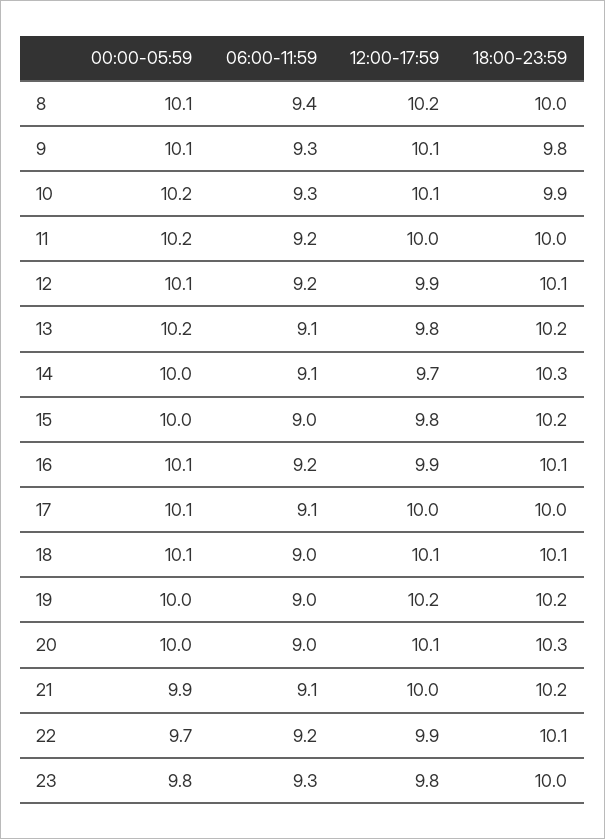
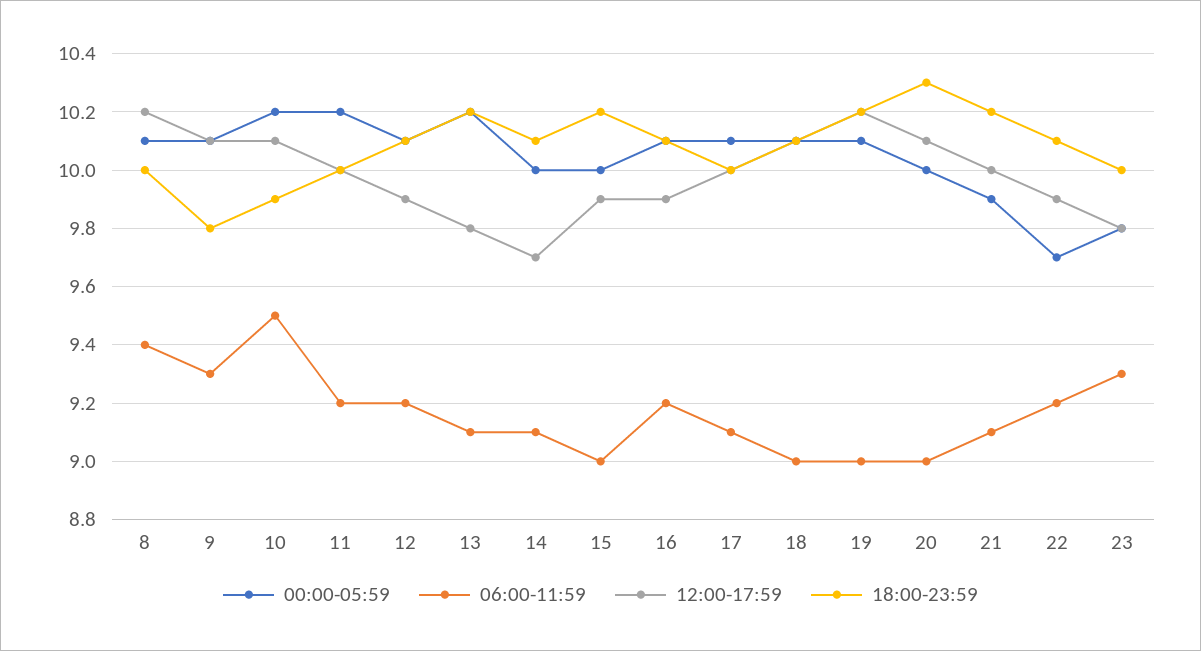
  {
    "00:00-05:59": {
      "8": 10.1,
      "9": 10.1,
      "10": 10.2,
      "11": 10.2,
      "12": 10.1,
      "13": 10.2,
      "14": 10,
      "15": 10,
      "16": 10.1,
      "17": 10.1,
      "18": 10.1,
-     "19": 10,
+     "19": 10.1,
      "20": 10,
      "21": 9.9,
      "22": 9.7,
      "23": 9.8
    },
    "06:00-11:59": {
      "8": 9.4,
      "9": 9.3,
-     "10": 9.3,
+     "10": 9.5,
      "11": 9.2,
      "12": 9.2,
      "13": 9.1,
      "14": 9.1,
      "15": 9,
      "16": 9.2,
      "17": 9.1,
      "18": 9,
      "19": 9,
      "20": 9,
      "21": 9.1,
      "22": 9.2,
      "23": 9.3
    },
    "12:00-17:59": {
      "8": 10.2,
      "9": 10.1,
      "10": 10.1,
      "11": 10,
      "12": 9.9,
      "13": 9.8,
      "14": 9.7,
-     "15": 9.8,
+     "15": 9.9,
      "16": 9.9,
      "17": 10,
      "18": 10.1,
      "19": 10.2,
      "20": 10.1,
      "21": 10,
      "22": 9.9,
      "23": 9.8
    },
    "18:00-23:59": {
      "8": 10,
      "9": 9.8,
      "10": 9.9,
      "11": 10,
      "12": 10.1,
      "13": 10.2,
-     "14": 10.3,
+     "14": 10.1,
      "15": 10.2,
      "16": 10.1,
      "17": 10,
      "18": 10.1,
      "19": 10.2,
      "20": 10.3,
      "21": 10.2,
      "22": 10.1,
      "23": 10
    }
  }

